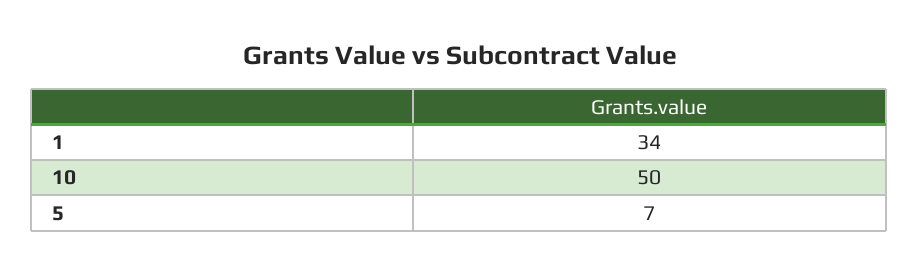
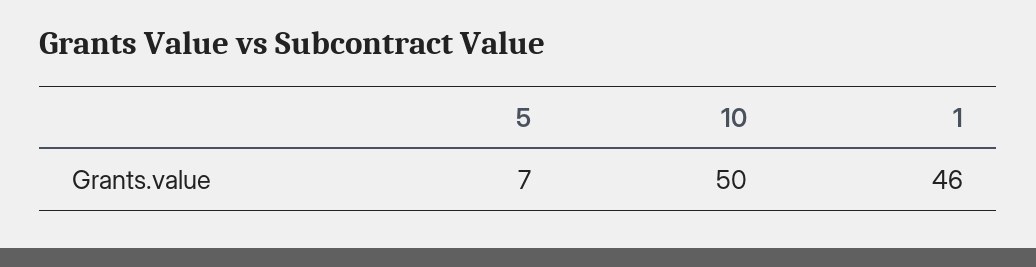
  {
-   "1": 34,
+   "1": 46,
    "10": 50,
    "5": 7
  }

